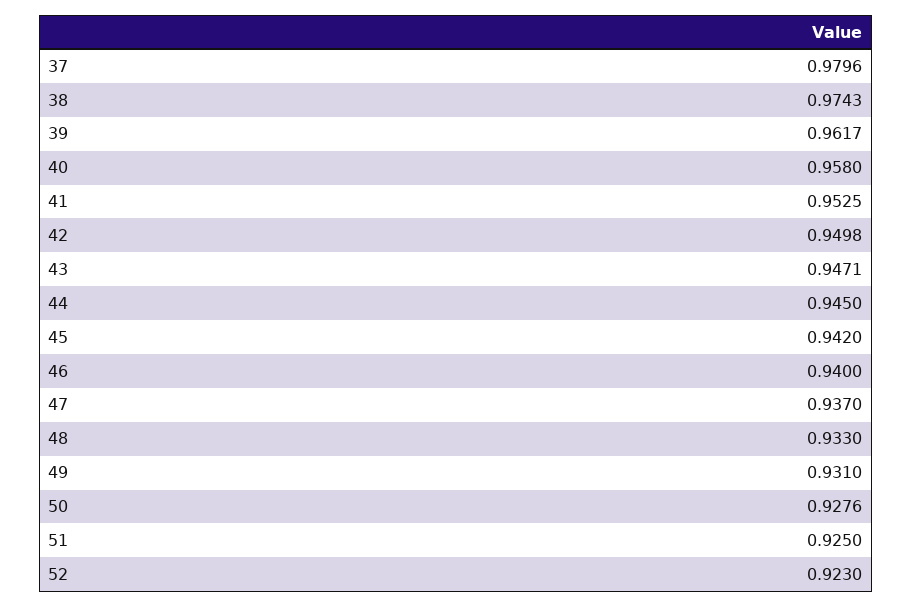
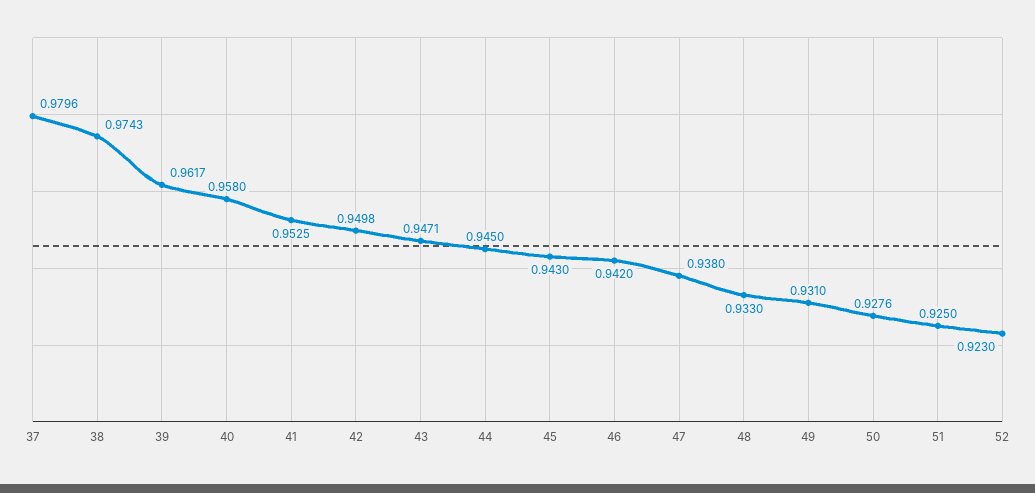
  {
    "37": 0.9796,
    "38": 0.9743,
    "39": 0.9617,
    "40": 0.958,
    "41": 0.9525,
    "42": 0.9498,
    "43": 0.9471,
    "44": 0.945,
-   "45": 0.942,
+   "45": 0.943,
-   "46": 0.94,
+   "46": 0.942,
-   "47": 0.937,
+   "47": 0.938,
    "48": 0.933,
    "49": 0.931,
    "50": 0.9276,
    "51": 0.925,
    "52": 0.923
  }

